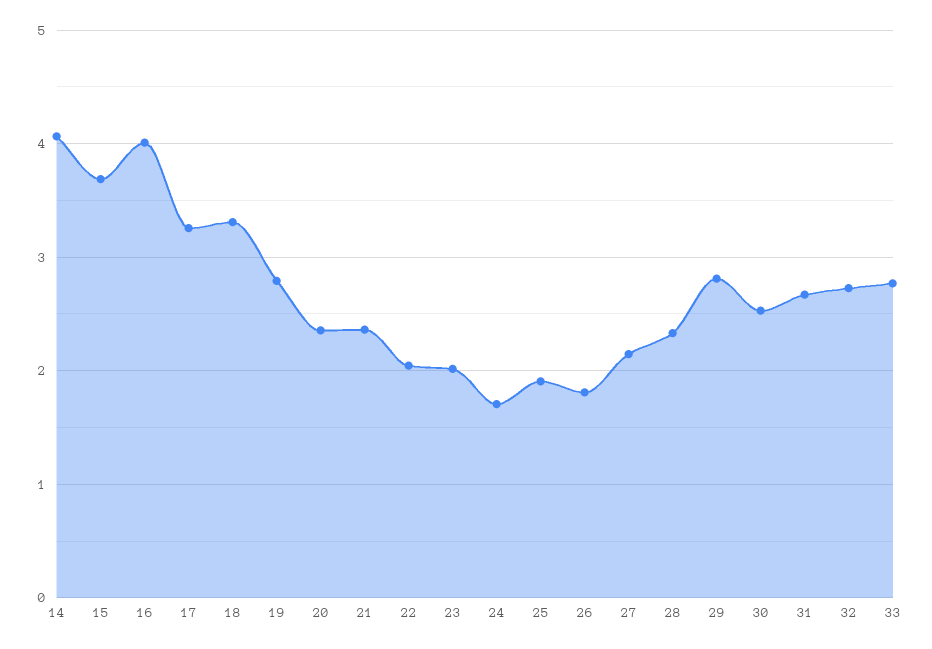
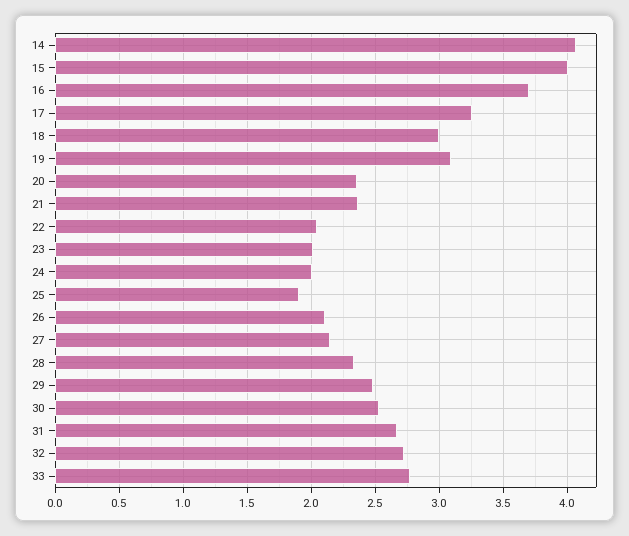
  {
    "14": 4.05,
-   "15": 3.7,
+   "15": 4,
-   "16": 4,
+   "16": 3.7,
    "17": 3.25,
-   "18": 3.3,
+   "18": 3,
-   "19": 2.8,
+   "19": 3.1,
    "20": 2.35,
    "21": 2.35,
    "22": 2.05,
    "23": 2,
-   "24": 1.7,
+   "24": 2,
    "25": 1.9,
-   "26": 1.8,
+   "26": 2.1,
    "27": 2.15,
    "28": 2.35,
-   "29": 2.8,
+   "29": 2.5,
    "30": 2.55,
    "31": 2.65,
    "32": 2.75,
    "33": 2.75
  }

